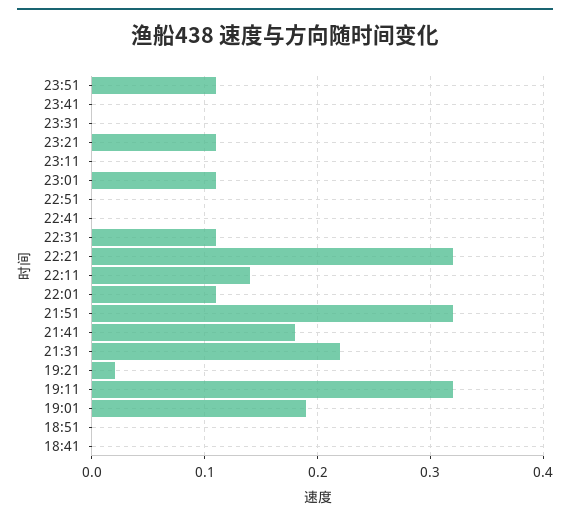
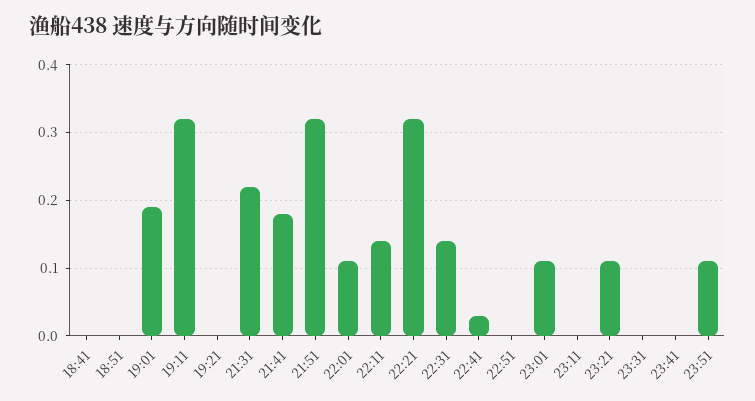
  {
    "23:51": 0.11,
    "23:41": 0,
    "23:31": 0,
    "23:21": 0.11,
    "23:11": 0,
    "23:01": 0.11,
    "22:51": 0,
-   "22:41": 0,
+   "22:41": 0.03,
-   "22:31": 0.11,
+   "22:31": 0.14,
    "22:21": 0.32,
    "22:11": 0.14,
    "22:01": 0.11,
    "21:51": 0.32,
    "21:41": 0.18,
    "21:31": 0.22,
-   "19:21": 0.02,
+   "19:21": 0,
    "19:11": 0.32,
    "19:01": 0.19,
    "18:51": 0,
    "18:41": 0
  }

